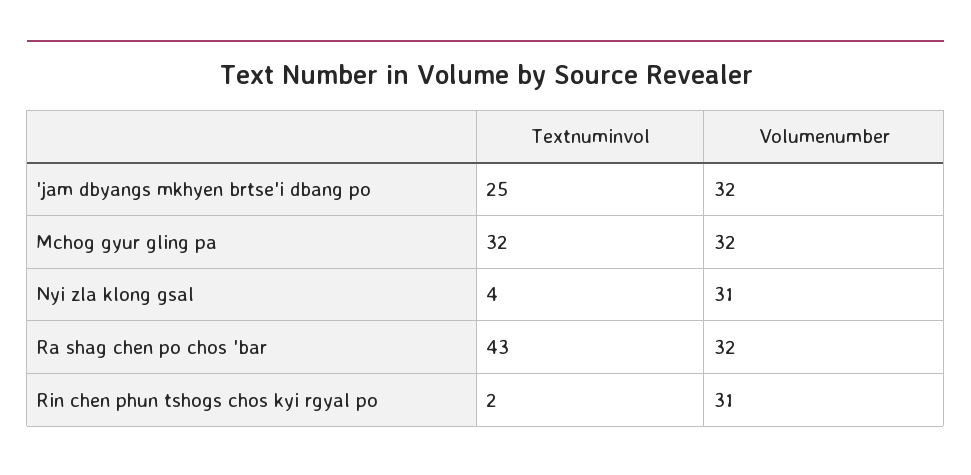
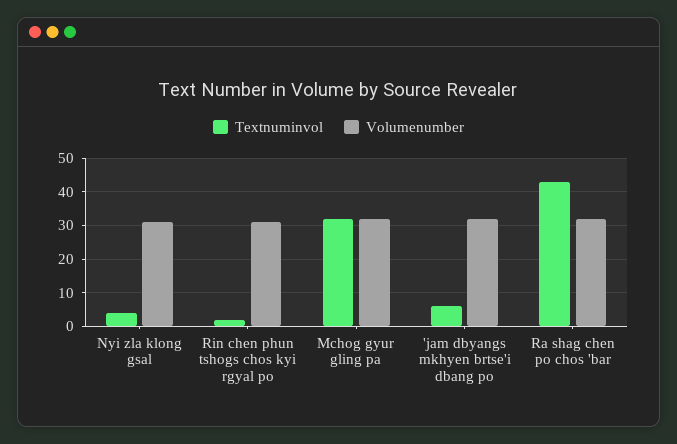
  {
    "Textnuminvol": {
-     "'jam dbyangs mkhyen brtse'i dbang po": 25,
+     "'jam dbyangs mkhyen brtse'i dbang po": 5,
      "Mchog gyur gling pa": 32,
      "Nyi zla klong gsal": 4,
      "Ra shag chen po chos 'bar": 43,
      "Rin chen phun tshogs chos kyi rgyal po": 2
    },
    "Volumenumber": {
      "'jam dbyangs mkhyen brtse'i dbang po": 32,
      "Mchog gyur gling pa": 32,
      "Nyi zla klong gsal": 31,
      "Ra shag chen po chos 'bar": 32,
      "Rin chen phun tshogs chos kyi rgyal po": 31
    }
  }

